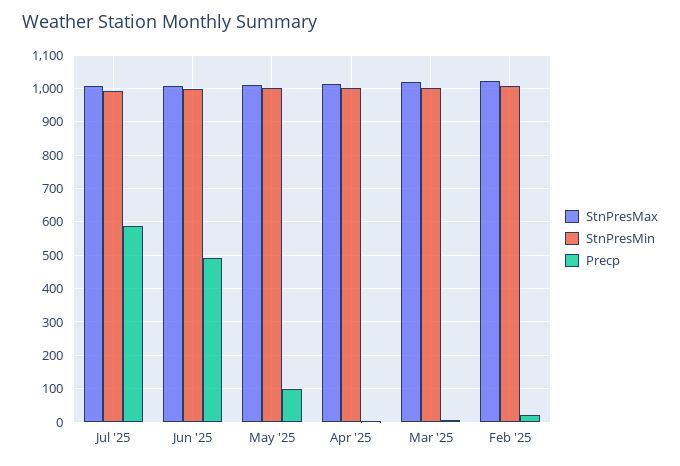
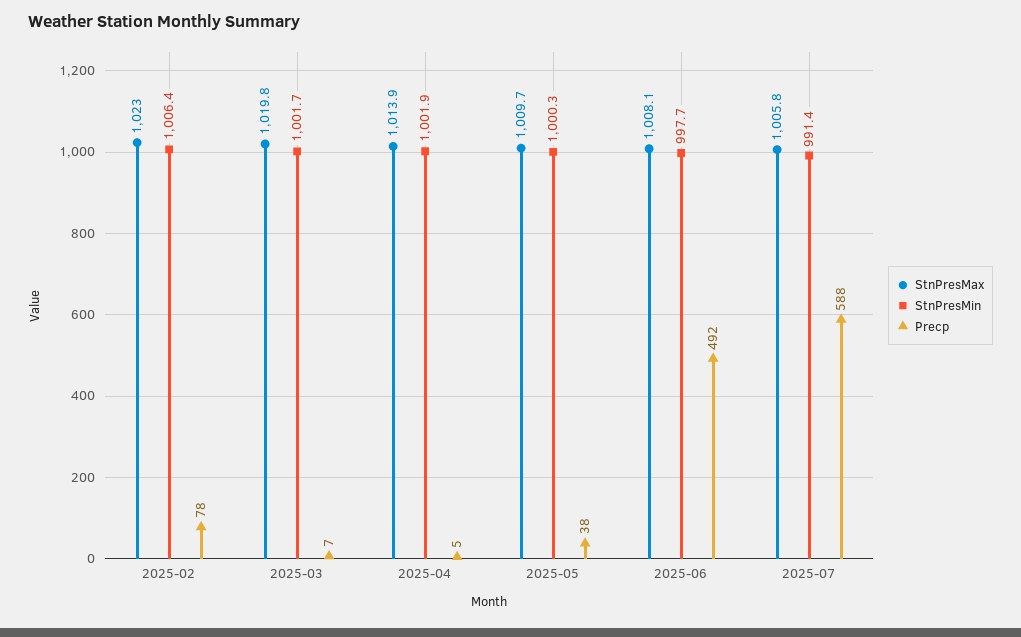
  {
    "StnPresMax": {
      "Jul '25": 1005.8,
      "Jun '25": 1008.1,
      "May '25": 1009.7,
      "Apr '25": 1013.9,
      "Mar '25": 1019.8,
      "Feb '25": 1023
    },
    "StnPresMin": {
      "Jul '25": 991.4,
      "Jun '25": 997.7,
      "May '25": 1000.3,
      "Apr '25": 1001.9,
      "Mar '25": 1001.7,
      "Feb '25": 1006.4
    },
    "Precp": {
      "Jul '25": 588,
      "Jun '25": 492,
-     "May '25": 100,
+     "May '25": 38,
      "Apr '25": 5,
      "Mar '25": 7,
-     "Feb '25": 20
+     "Feb '25": 78
    }
  }

